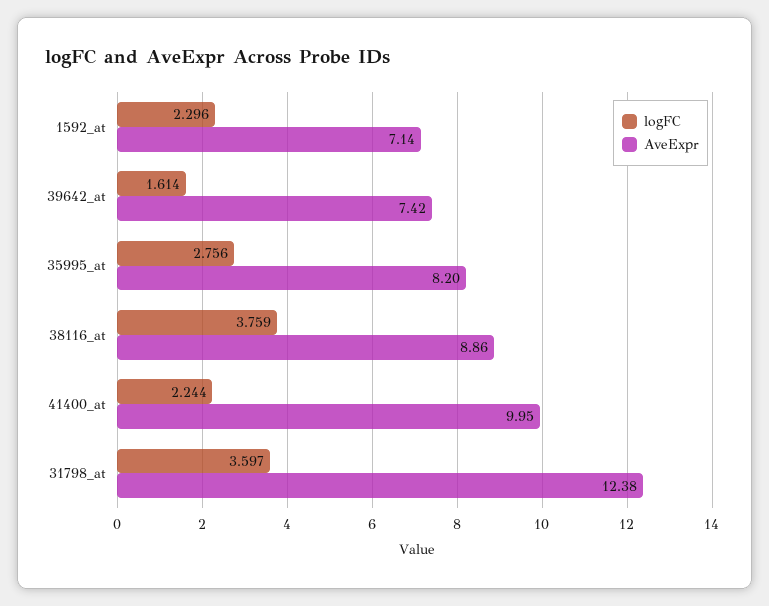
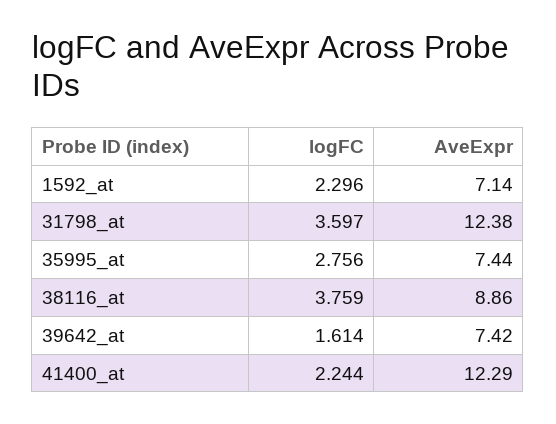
  {
    "logFC": {
      "1592_at": 2.296,
      "39642_at": 1.614,
      "35995_at": 2.756,
      "38116_at": 3.759,
      "41400_at": 2.244,
      "31798_at": 3.597
    },
    "AveExpr": {
      "1592_at": 7.14,
      "39642_at": 7.42,
-     "35995_at": 8.2,
+     "35995_at": 7.44,
      "38116_at": 8.86,
-     "41400_at": 9.95,
+     "41400_at": 12.29,
      "31798_at": 12.38
    }
  }

